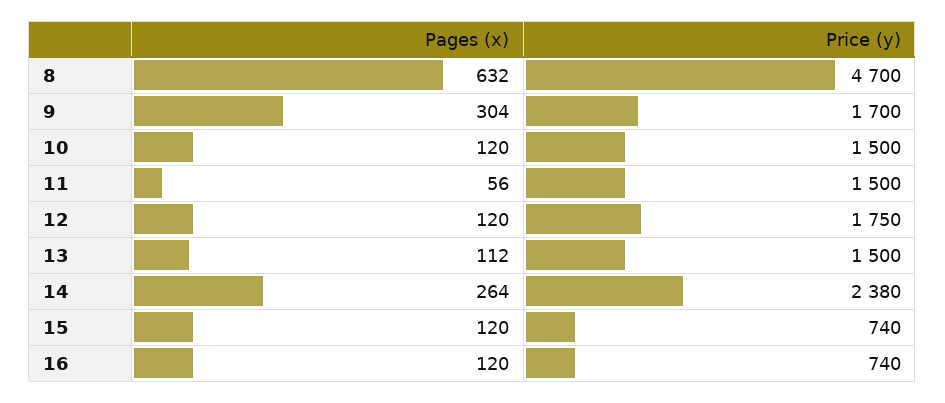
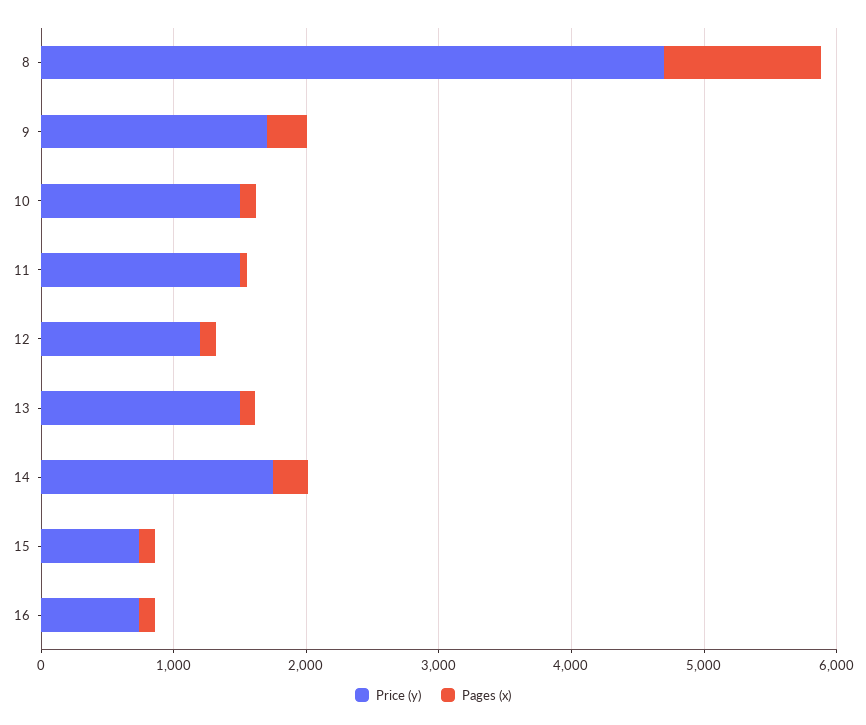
  {
    "Pages (x)": {
-     "8": 632,
+     "8": 1200,
      "9": 304,
      "10": 120,
      "11": 56,
      "12": 120,
      "13": 112,
      "14": 264,
      "15": 120,
      "16": 120
    },
    "Price (y)": {
      "8": 4700,
      "9": 1700,
      "10": 1500,
      "11": 1500,
-     "12": 1750,
+     "12": 1200,
      "13": 1500,
-     "14": 2380,
+     "14": 1800,
      "15": 740,
      "16": 740
    }
  }

